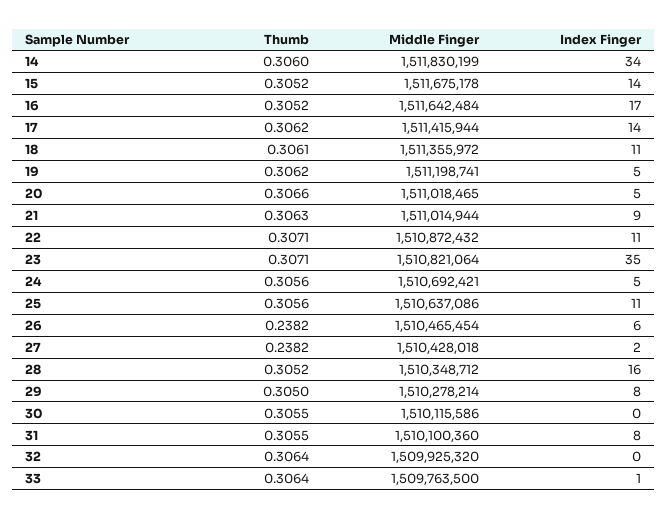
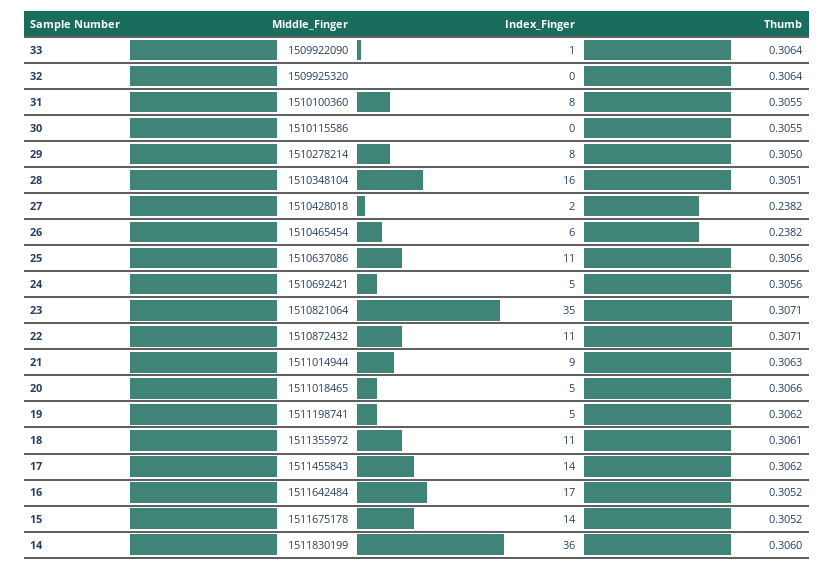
  {
    "Thumb": {
      "14": 0.306,
      "15": 0.3052,
      "16": 0.3052,
      "17": 0.3062,
      "18": 0.3061,
      "19": 0.3062,
      "20": 0.3066,
      "21": 0.3063,
      "22": 0.3071,
      "23": 0.3071,
      "24": 0.3056,
      "25": 0.3056,
      "26": 0.2382,
      "27": 0.2382,
-     "28": 0.3052,
+     "28": 0.3051,
      "29": 0.305,
      "30": 0.3055,
      "31": 0.3055,
      "32": 0.3064,
      "33": 0.3064
    },
    "Middle Finger": {
      "14": 1511830199,
      "15": 1511675178,
      "16": 1511642484,
-     "17": 1511415944,
+     "17": 1511455843,
      "18": 1511355972,
      "19": 1511198741,
      "20": 1511018465,
      "21": 1511014944,
      "22": 1510872432,
      "23": 1510821064,
      "24": 1510692421,
      "25": 1510637086,
      "26": 1510465454,
      "27": 1510428018,
-     "28": 1510348712,
+     "28": 1510348104,
      "29": 1510278214,
      "30": 1510115586,
      "31": 1510100360,
      "32": 1509925320,
-     "33": 1509763500
+     "33": 1509922090
    },
    "Index Finger": {
-     "14": 34,
+     "14": 36,
      "15": 14,
      "16": 17,
      "17": 14,
      "18": 11,
      "19": 5,
      "20": 5,
      "21": 9,
      "22": 11,
      "23": 35,
      "24": 5,
      "25": 11,
      "26": 6,
      "27": 2,
      "28": 16,
      "29": 8,
      "30": 0,
      "31": 8,
      "32": 0,
      "33": 1
    }
  }

